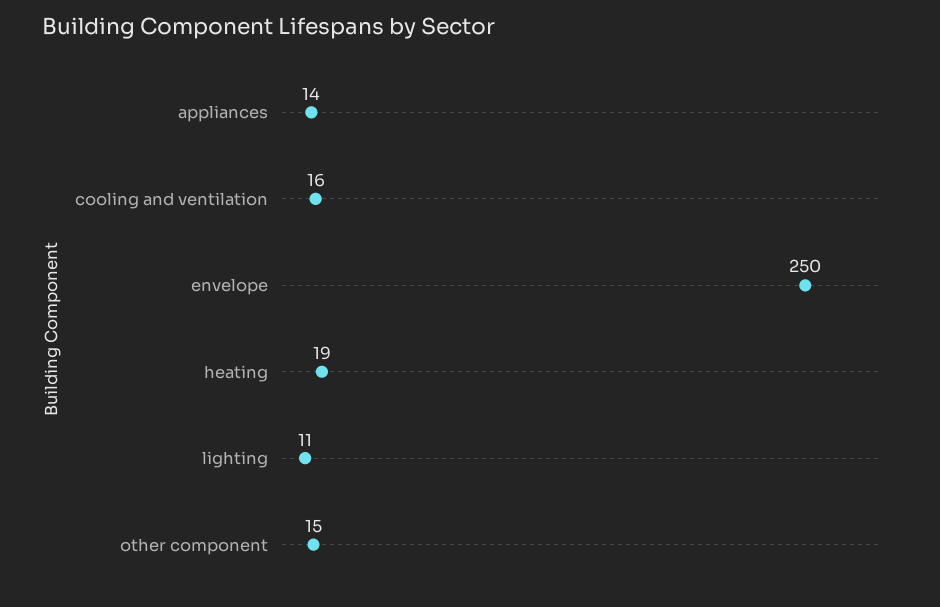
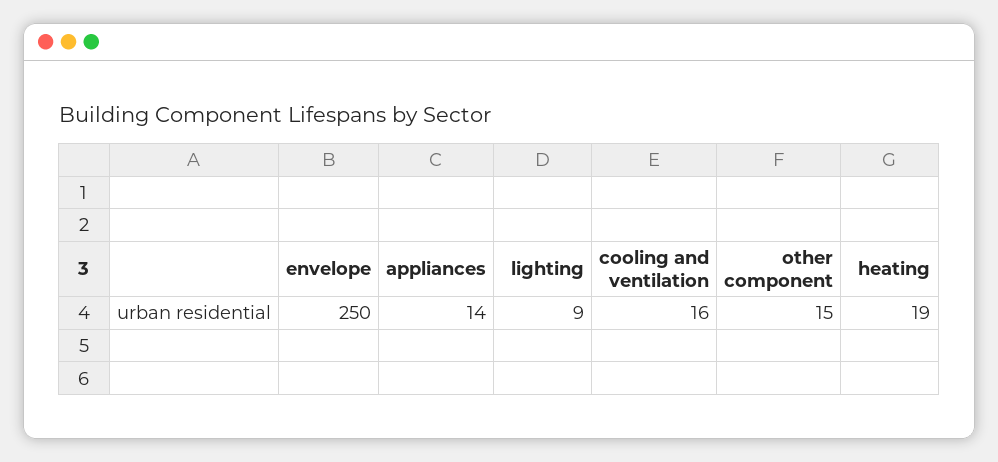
  {
    "appliances": 14,
    "cooling and ventilation": 16,
    "envelope": 250,
    "heating": 19,
-   "lighting": 11,
+   "lighting": 9,
    "other component": 15
  }

